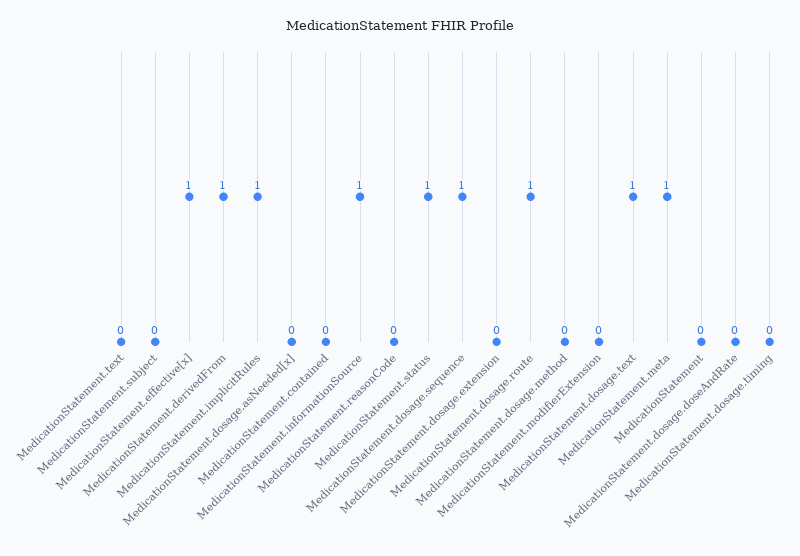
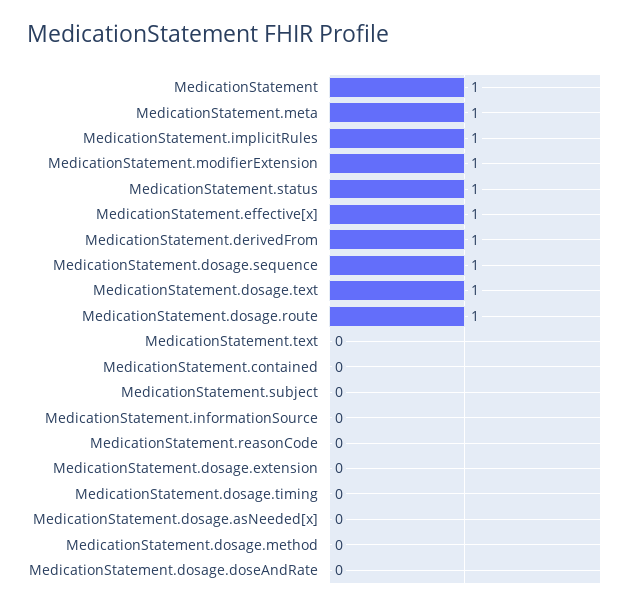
  {
    "MedicationStatement.text": 0,
    "MedicationStatement.subject": 0,
    "MedicationStatement.effective[x]": 1,
    "MedicationStatement.derivedFrom": 1,
    "MedicationStatement.implicitRules": 1,
    "MedicationStatement.dosage.asNeeded[x]": 0,
    "MedicationStatement.contained": 0,
-   "MedicationStatement.informationSource": 1,
+   "MedicationStatement.informationSource": 0,
    "MedicationStatement.reasonCode": 0,
    "MedicationStatement.status": 1,
    "MedicationStatement.dosage.sequence": 1,
    "MedicationStatement.dosage.extension": 0,
    "MedicationStatement.dosage.route": 1,
    "MedicationStatement.dosage.method": 0,
-   "MedicationStatement.modifierExtension": 0,
+   "MedicationStatement.modifierExtension": 1,
    "MedicationStatement.dosage.text": 1,
    "MedicationStatement.meta": 1,
-   "MedicationStatement": 0,
+   "MedicationStatement": 1,
    "MedicationStatement.dosage.doseAndRate": 0,
    "MedicationStatement.dosage.timing": 0
  }

